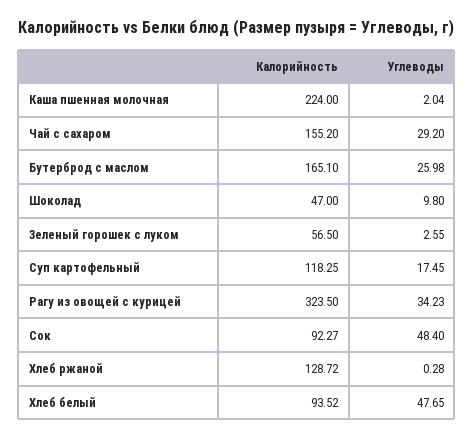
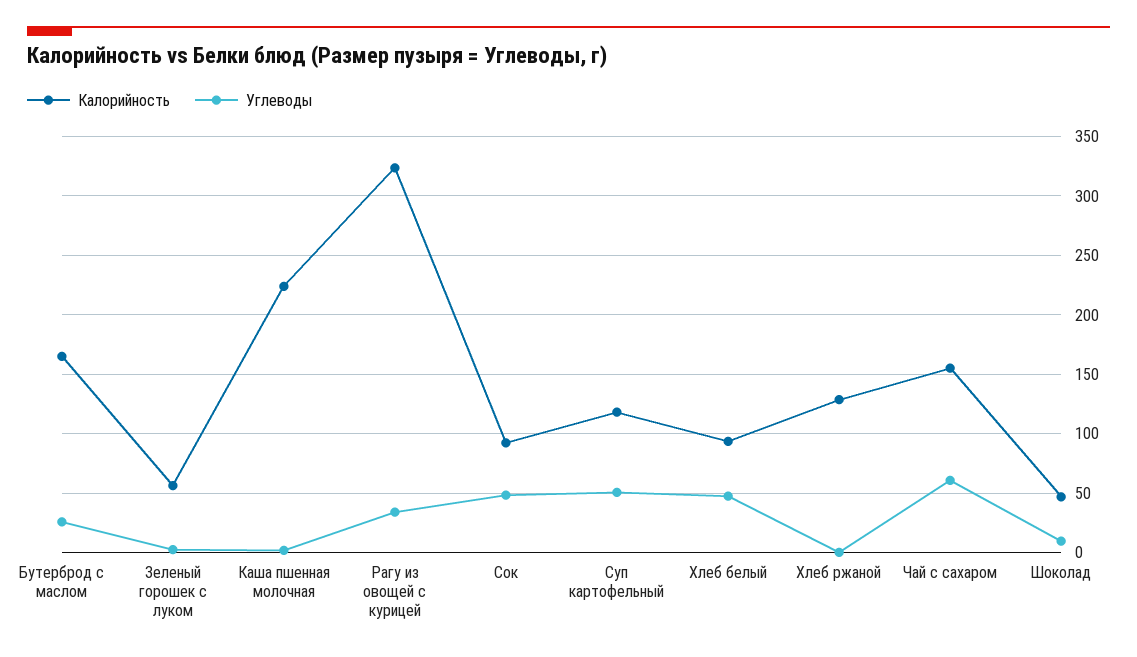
  {
    "Калорийность": {
      "Каша пшенная молочная": 224,
      "Чай с сахаром": 155.2,
      "Бутерброд с маслом": 165.1,
      "Шоколад": 47,
      "Зеленый горошек с луком": 56.5,
      "Суп картофельный": 118.25,
      "Рагу из овощей с курицей": 323.5,
      "Сок": 92.27,
      "Хлеб ржаной": 128.72,
      "Хлеб белый": 93.52
    },
    "Углеводы": {
      "Каша пшенная молочная": 2.04,
-     "Чай с сахаром": 29.2,
+     "Чай с сахаром": 60,
      "Бутерброд с маслом": 25.98,
      "Шоколад": 9.8,
      "Зеленый горошек с луком": 2.55,
-     "Суп картофельный": 17.45,
+     "Суп картофельный": 50,
      "Рагу из овощей с курицей": 34.23,
      "Сок": 48.4,
      "Хлеб ржаной": 0.28,
      "Хлеб белый": 47.65
    }
  }

